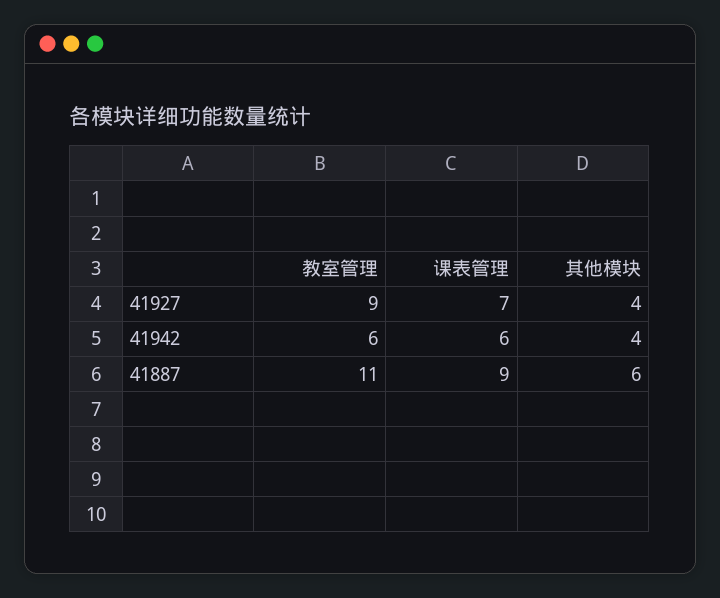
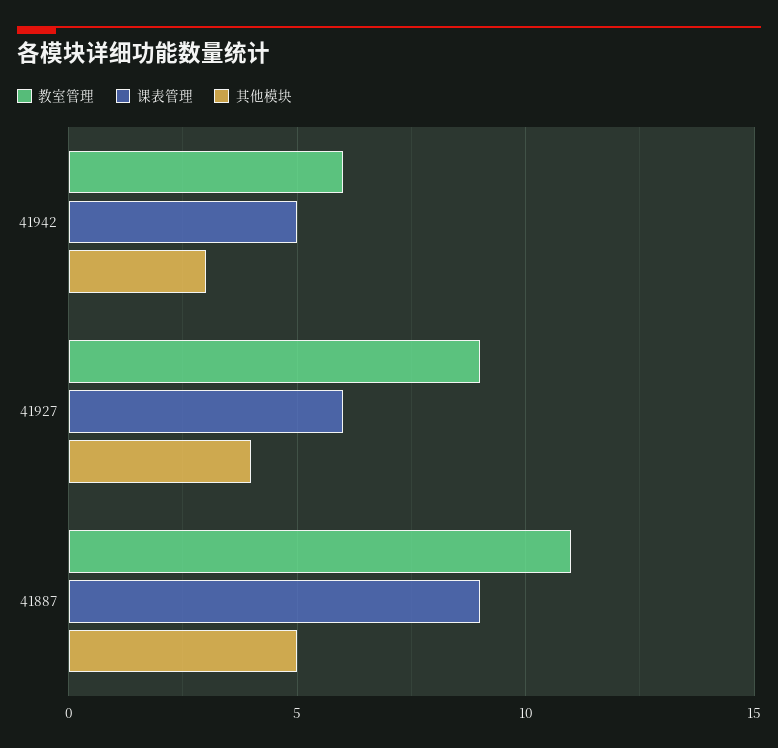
  {
    "教室管理": {
      "41927": 9,
      "41942": 6,
      "41887": 11
    },
    "课表管理": {
-     "41927": 7,
+     "41927": 6,
-     "41942": 6,
+     "41942": 5,
      "41887": 9
    },
    "其他模块": {
      "41927": 4,
-     "41942": 4,
+     "41942": 3,
-     "41887": 6
+     "41887": 5
    }
  }

